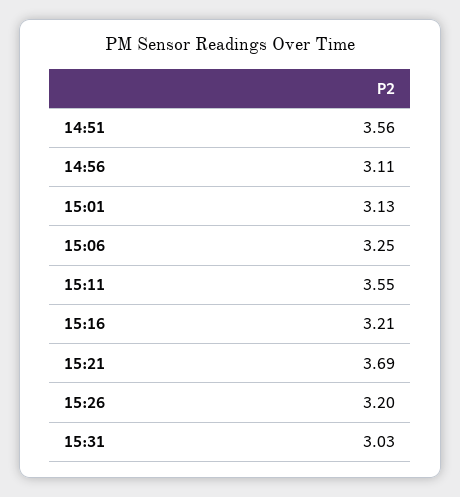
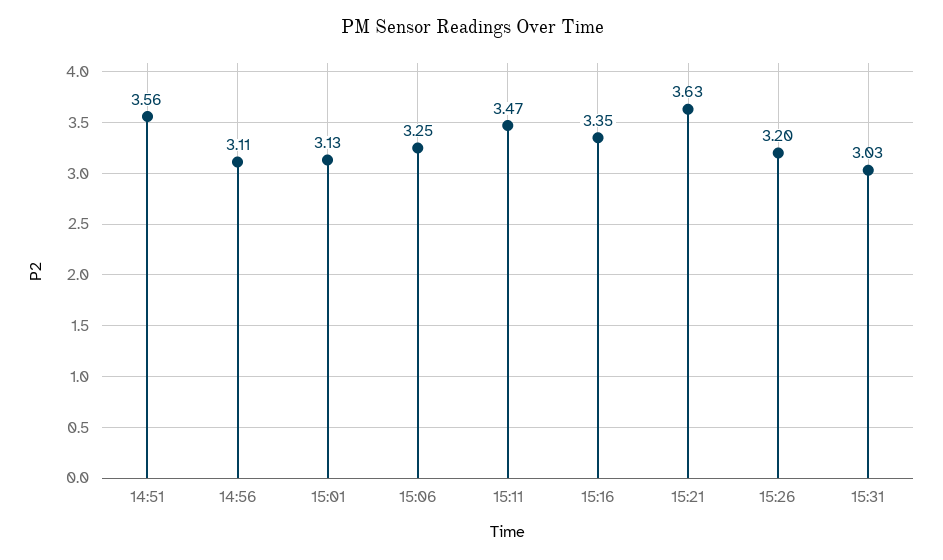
  {
    "14:51": 3.56,
    "14:56": 3.11,
    "15:01": 3.13,
    "15:06": 3.25,
-   "15:11": 3.55,
+   "15:11": 3.47,
-   "15:16": 3.21,
+   "15:16": 3.35,
-   "15:21": 3.69,
+   "15:21": 3.63,
    "15:26": 3.2,
    "15:31": 3.03
  }

